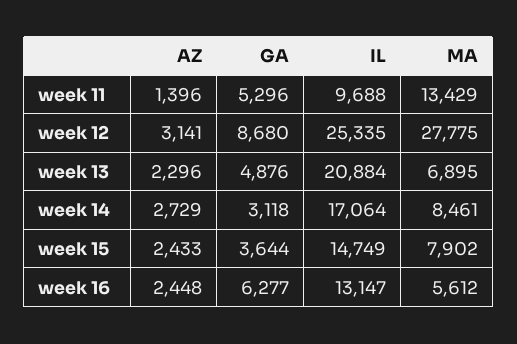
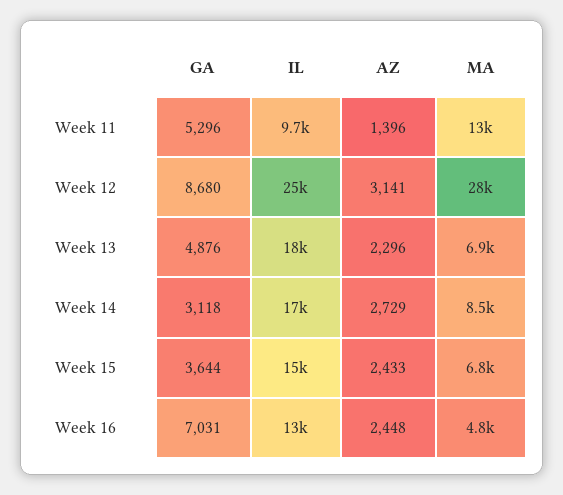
  {
    "AZ": {
      "week 11": 1396,
      "week 12": 3141,
      "week 13": 2296,
      "week 14": 2729,
      "week 15": 2433,
      "week 16": 2448
    },
    "GA": {
      "week 11": 5296,
      "week 12": 8680,
      "week 13": 4876,
      "week 14": 3118,
      "week 15": 3644,
-     "week 16": 6277
+     "week 16": 7031
    },
    "IL": {
      "week 11": 9688,
      "week 12": 25335,
-     "week 13": 20884,
+     "week 13": 18000,
      "week 14": 17064,
      "week 15": 14749,
      "week 16": 13147
    },
    "MA": {
      "week 11": 13429,
      "week 12": 27775,
      "week 13": 6895,
      "week 14": 8461,
-     "week 15": 7902,
+     "week 15": 6800,
-     "week 16": 5612
+     "week 16": 4800
    }
  }

